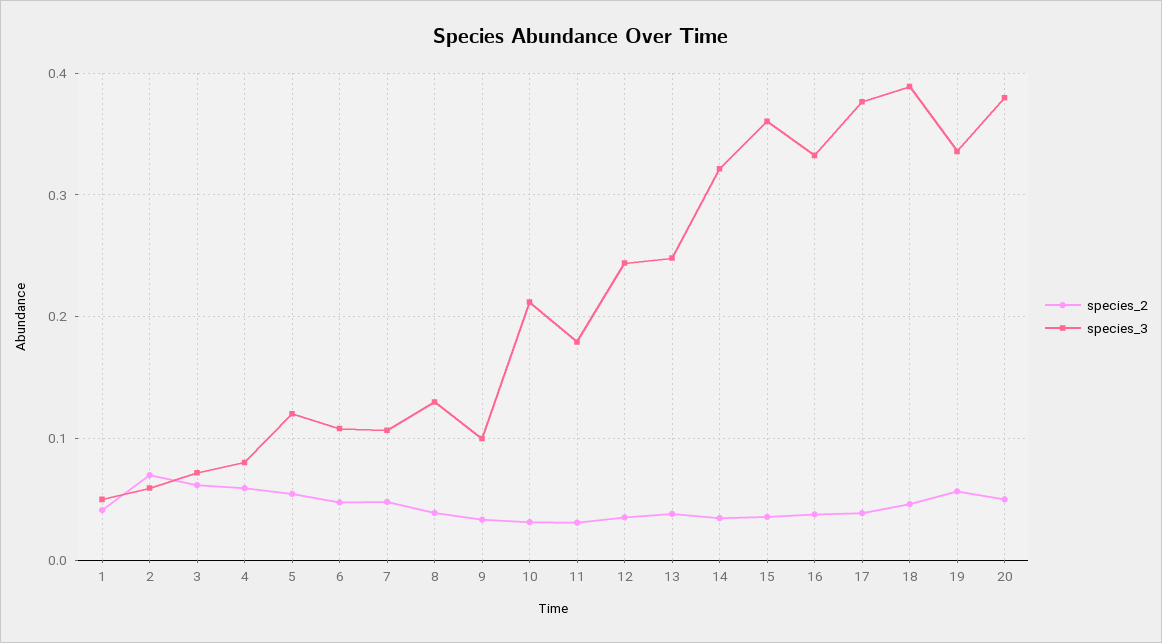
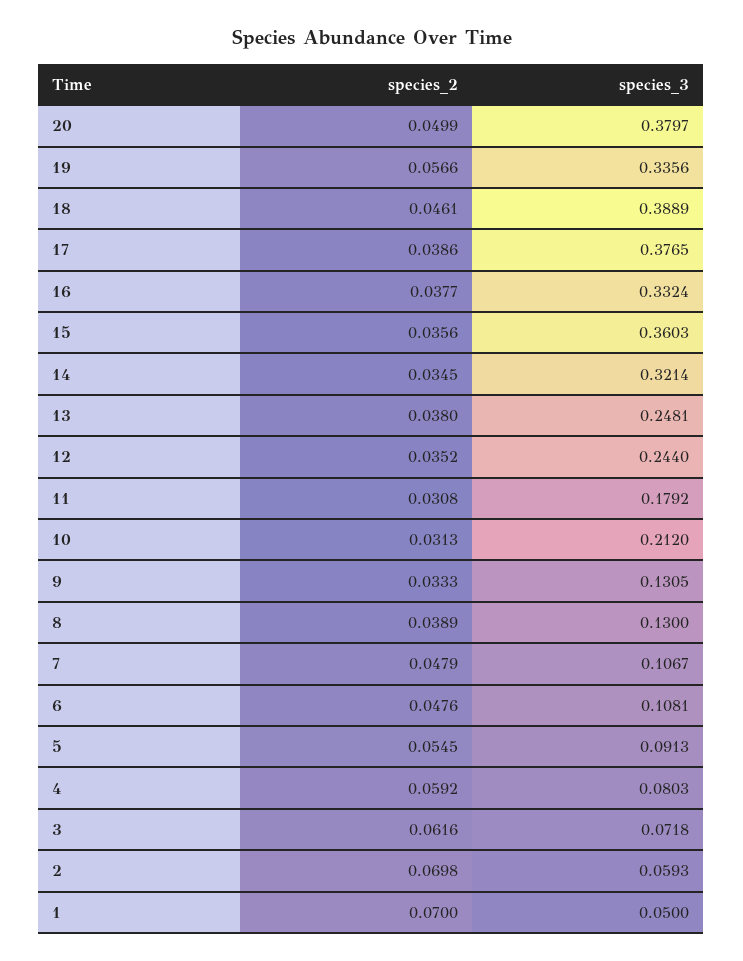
  {
    "species_2": {
-     "1": 0.04,
+     "1": 0.07,
      "2": 0.0698,
      "3": 0.0616,
      "4": 0.0592,
      "5": 0.0545,
      "6": 0.0476,
      "7": 0.0479,
      "8": 0.0389,
      "9": 0.0333,
      "10": 0.0313,
      "11": 0.0308,
      "12": 0.0352,
      "13": 0.038,
      "14": 0.0345,
      "15": 0.0356,
      "16": 0.0377,
      "17": 0.0386,
      "18": 0.0461,
      "19": 0.0566,
      "20": 0.0499
    },
    "species_3": {
      "1": 0.05,
      "2": 0.0593,
      "3": 0.0718,
      "4": 0.0803,
-     "5": 0.12,
+     "5": 0.0913,
      "6": 0.1081,
      "7": 0.1067,
      "8": 0.13,
-     "9": 0.1,
+     "9": 0.1305,
      "10": 0.212,
      "11": 0.1792,
      "12": 0.244,
      "13": 0.2481,
      "14": 0.3214,
      "15": 0.3603,
      "16": 0.3324,
      "17": 0.3765,
      "18": 0.3889,
      "19": 0.3356,
      "20": 0.3797
    }
  }

